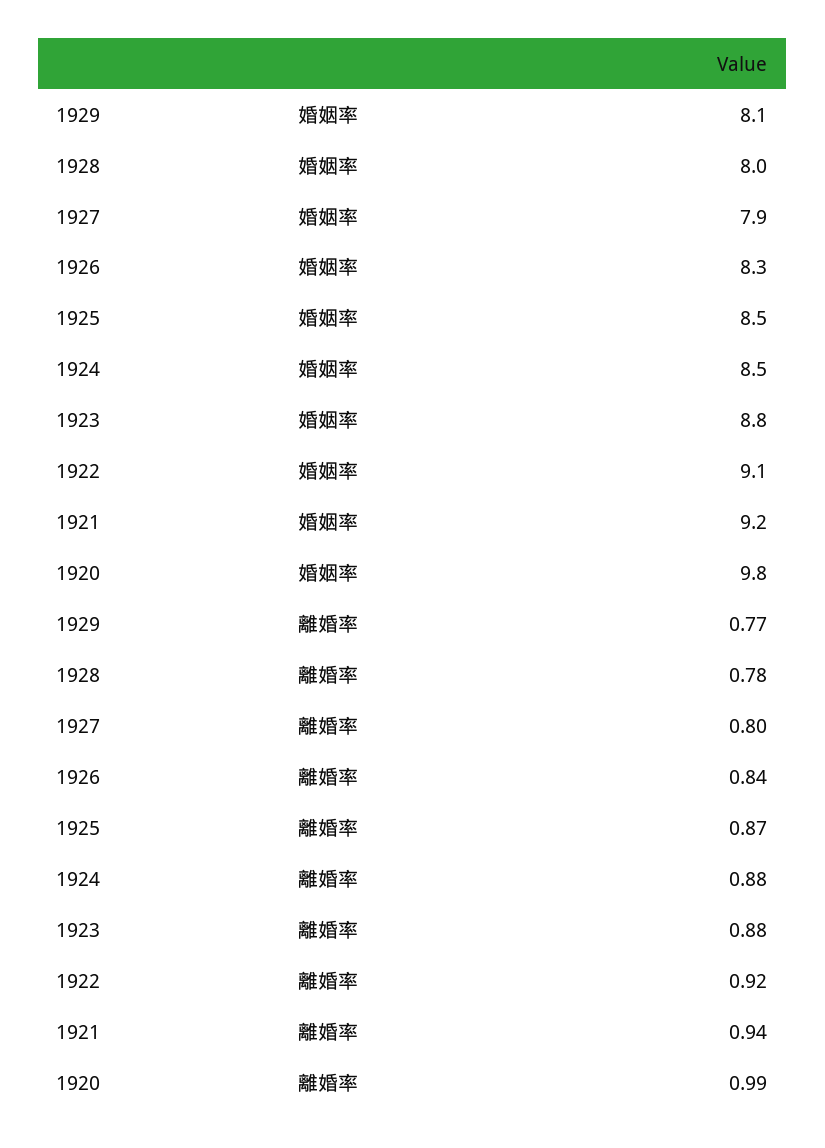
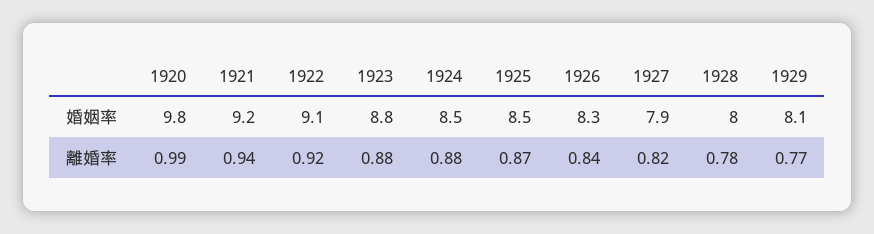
  {
    "1929": {
      "婚姻率": 8.1,
      "離婚率": 0.77
    },
    "1928": {
      "婚姻率": 8,
      "離婚率": 0.78
    },
    "1927": {
      "婚姻率": 7.9,
-     "離婚率": 0.8
+     "離婚率": 0.82
    },
    "1926": {
      "婚姻率": 8.3,
      "離婚率": 0.84
    },
    "1925": {
      "婚姻率": 8.5,
      "離婚率": 0.87
    },
    "1924": {
      "婚姻率": 8.5,
      "離婚率": 0.88
    },
    "1923": {
      "婚姻率": 8.8,
      "離婚率": 0.88
    },
    "1922": {
      "婚姻率": 9.1,
      "離婚率": 0.92
    },
    "1921": {
      "婚姻率": 9.2,
      "離婚率": 0.94
    },
    "1920": {
      "婚姻率": 9.8,
      "離婚率": 0.99
    }
  }

